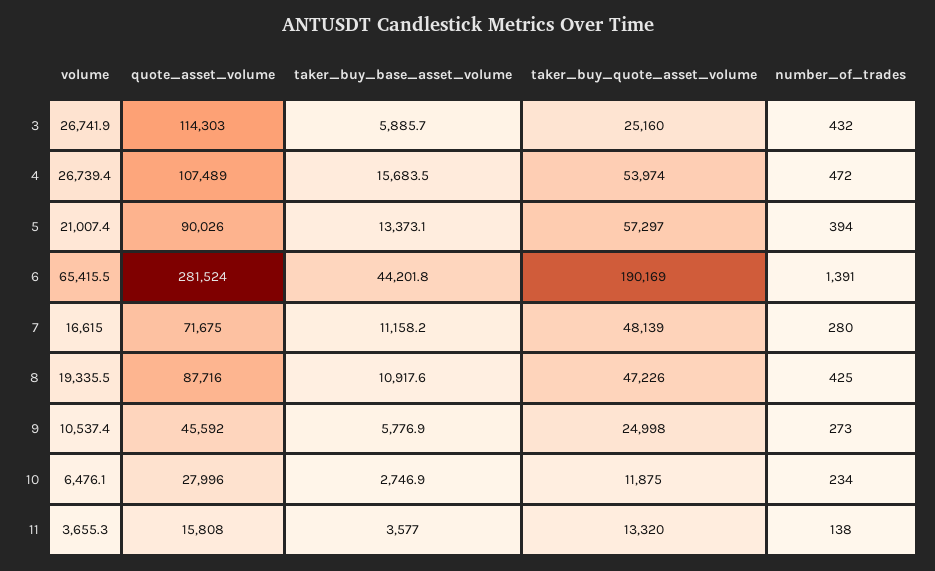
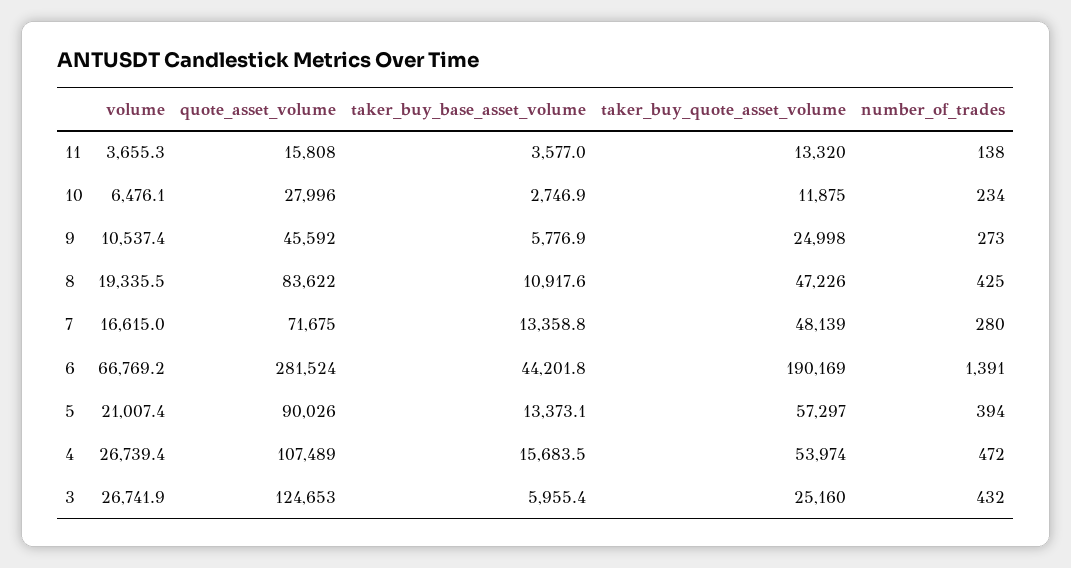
  {
    "volume": {
      "3": 26741.9,
      "4": 26739.4,
      "5": 21007.4,
-     "6": 65415.5,
+     "6": 66769.2,
      "7": 16615,
      "8": 19335.5,
      "9": 10537.4,
      "10": 6476.1,
      "11": 3655.3
    },
    "quote_asset_volume": {
-     "3": 114303,
+     "3": 124653,
      "4": 107489,
      "5": 90026,
      "6": 281524,
      "7": 71675,
-     "8": 87716,
+     "8": 83622,
      "9": 45592,
      "10": 27996,
      "11": 15808
    },
    "taker_buy_base_asset_volume": {
-     "3": 5885.7,
+     "3": 5955.4,
      "4": 15683.5,
      "5": 13373.1,
      "6": 44201.8,
-     "7": 11158.2,
+     "7": 13358.8,
      "8": 10917.6,
      "9": 5776.9,
      "10": 2746.9,
      "11": 3577
    },
    "taker_buy_quote_asset_volume": {
      "3": 25160,
      "4": 53974,
      "5": 57297,
      "6": 190169,
      "7": 48139,
      "8": 47226,
      "9": 24998,
      "10": 11875,
      "11": 13320
    },
    "number_of_trades": {
      "3": 432,
      "4": 472,
      "5": 394,
      "6": 1391,
      "7": 280,
      "8": 425,
      "9": 273,
      "10": 234,
      "11": 138
    }
  }

